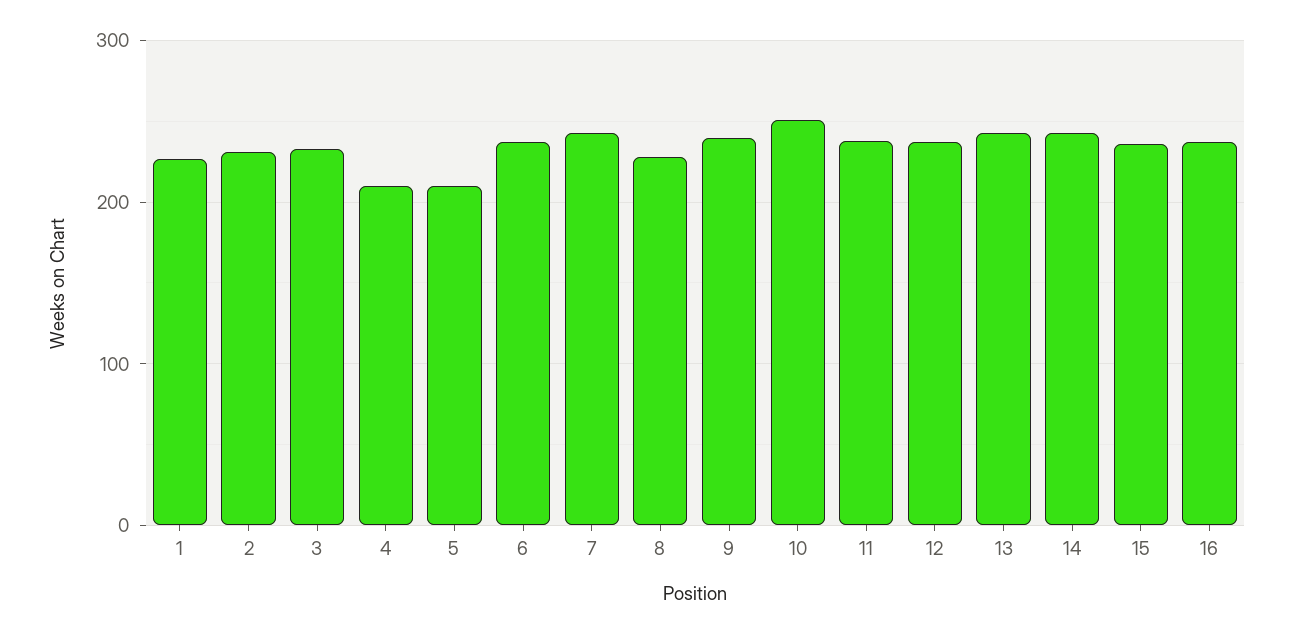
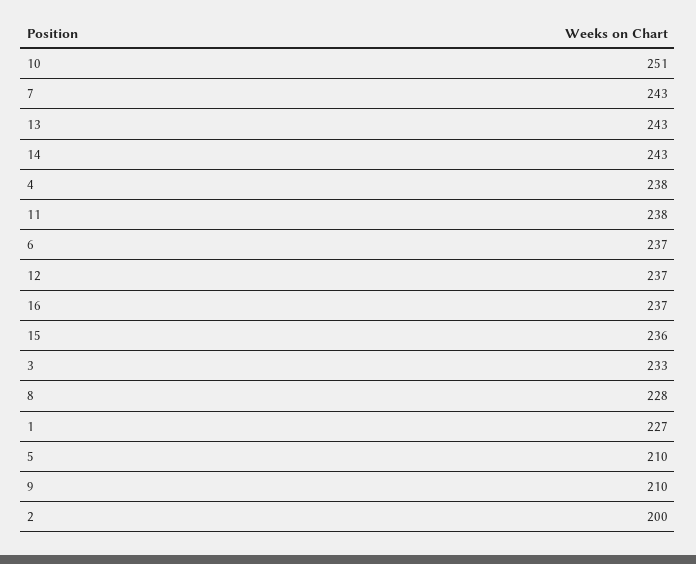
  {
    "1": 227,
-   "2": 230,
+   "2": 200,
    "3": 233,
-   "4": 210,
+   "4": 238,
    "5": 210,
    "6": 237,
    "7": 243,
    "8": 228,
-   "9": 240,
+   "9": 210,
    "10": 251,
    "11": 238,
    "12": 237,
    "13": 243,
    "14": 243,
    "15": 236,
    "16": 237
  }

